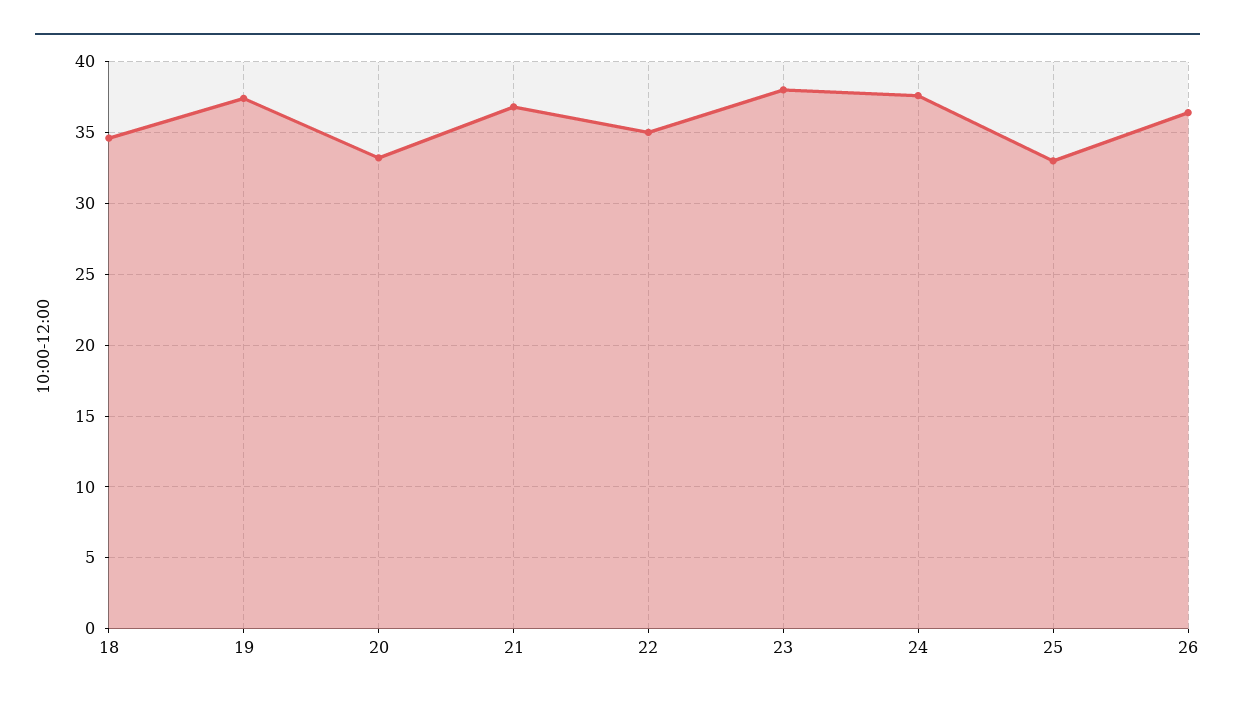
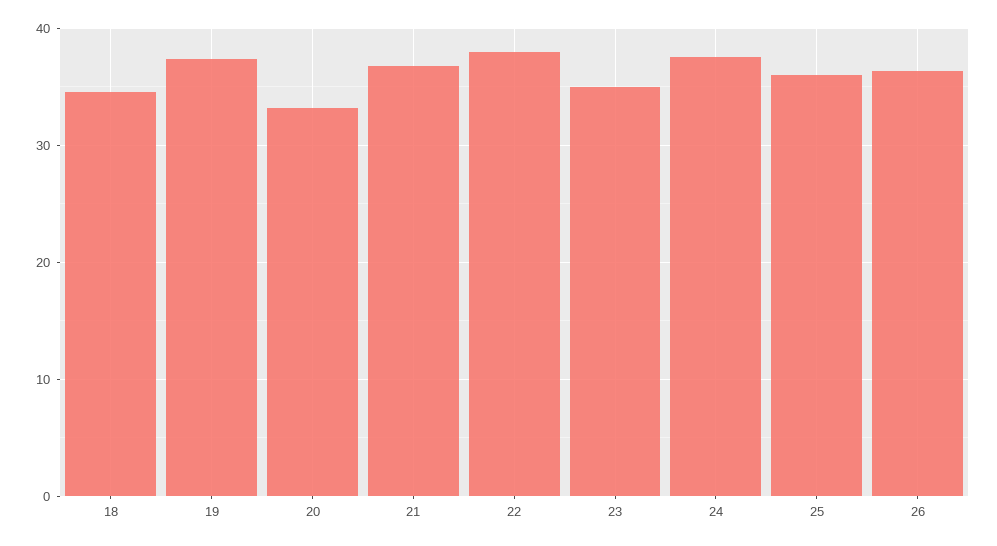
  {
    "18": 34.5,
    "19": 37.5,
    "20": 33,
    "21": 37,
-   "22": 35,
+   "22": 38,
-   "23": 38,
+   "23": 35,
    "24": 37.5,
-   "25": 33,
+   "25": 36,
    "26": 36.5
  }

